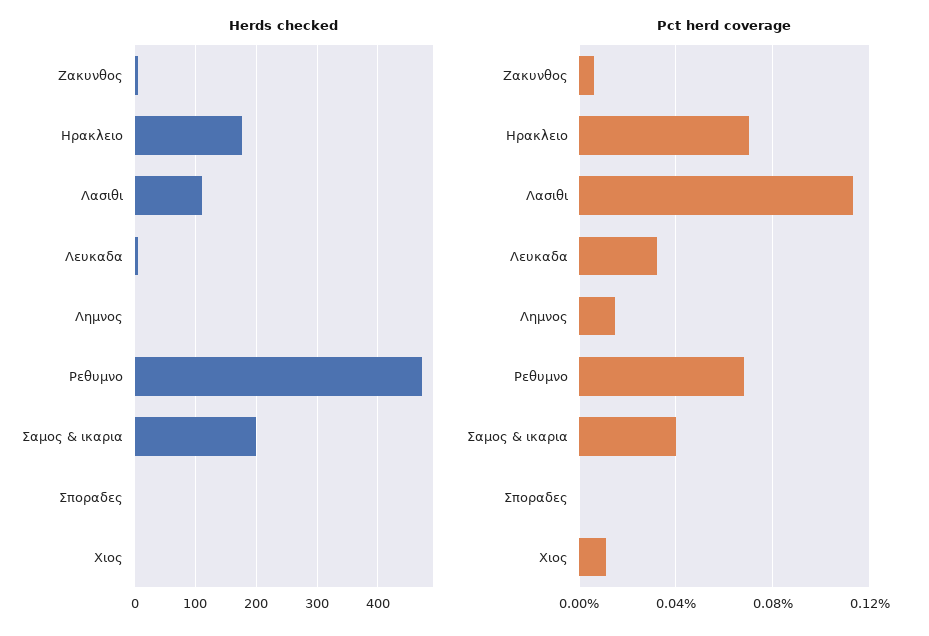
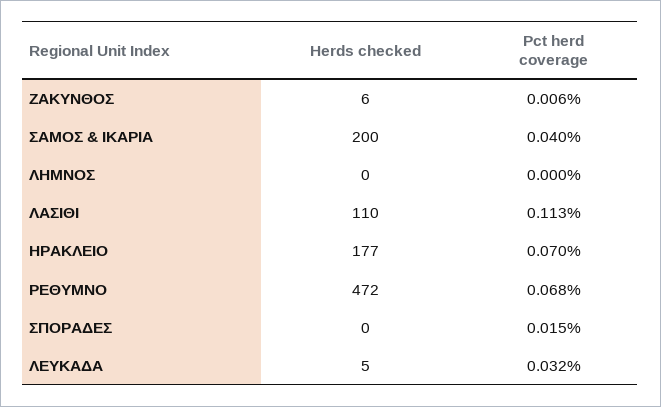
  {
    "Herds checked": {
      "Ζακυνθος": 6,
      "Ηρακλειο": 177,
      "Λασιθι": 110,
      "Λευκαδα": 5,
      "Λημνος": 0,
      "Ρεθυμνο": 472,
      "Σαμος & ικαρια": 200,
-     "Σποραδες": 0,
+     "Σποραδες": 0
-     "Χιος": 0
    },
    "Pct herd coverage": {
      "Ζακυνθος": 0.006,
      "Ηρακλειο": 0.07,
      "Λασιθι": 0.113,
      "Λευκαδα": 0.032,
-     "Λημνος": 0.015,
+     "Λημνος": 0,
      "Ρεθυμνο": 0.068,
      "Σαμος & ικαρια": 0.04,
-     "Σποραδες": 0,
+     "Σποραδες": 0.015
-     "Χιος": 0.01
    }
  }

